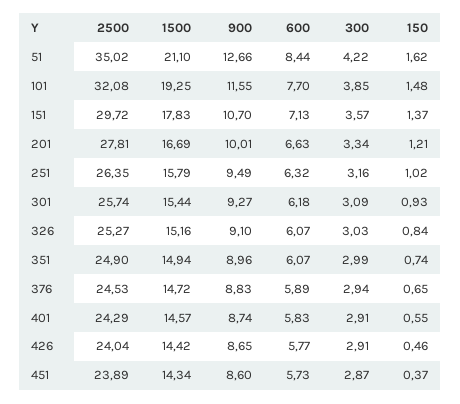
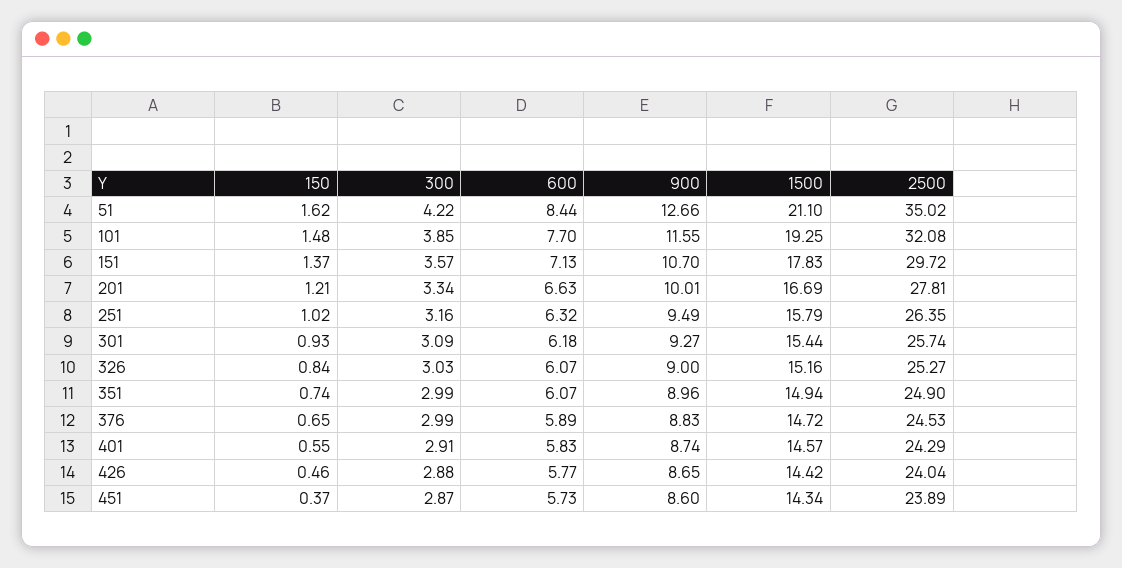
  {
    "2500": {
      "51": 35.02,
      "101": 32.08,
      "151": 29.72,
      "201": 27.81,
      "251": 26.35,
      "301": 25.74,
      "326": 25.27,
      "351": 24.9,
      "376": 24.53,
      "401": 24.29,
      "426": 24.04,
      "451": 23.89
    },
    "1500": {
      "51": 21.1,
      "101": 19.25,
      "151": 17.83,
      "201": 16.69,
      "251": 15.79,
      "301": 15.44,
      "326": 15.16,
      "351": 14.94,
      "376": 14.72,
      "401": 14.57,
      "426": 14.42,
      "451": 14.34
    },
    "900": {
      "51": 12.66,
      "101": 11.55,
      "151": 10.7,
      "201": 10.01,
      "251": 9.49,
      "301": 9.27,
-     "326": 9.1,
+     "326": 9,
      "351": 8.96,
      "376": 8.83,
      "401": 8.74,
      "426": 8.65,
      "451": 8.6
    },
    "600": {
      "51": 8.44,
      "101": 7.7,
      "151": 7.13,
      "201": 6.63,
      "251": 6.32,
      "301": 6.18,
      "326": 6.07,
      "351": 6.07,
      "376": 5.89,
      "401": 5.83,
      "426": 5.77,
      "451": 5.73
    },
    "300": {
      "51": 4.22,
      "101": 3.85,
      "151": 3.57,
      "201": 3.34,
      "251": 3.16,
      "301": 3.09,
      "326": 3.03,
      "351": 2.99,
-     "376": 2.94,
+     "376": 2.99,
      "401": 2.91,
-     "426": 2.91,
+     "426": 2.88,
      "451": 2.87
    },
    "150": {
      "51": 1.62,
      "101": 1.48,
      "151": 1.37,
      "201": 1.21,
      "251": 1.02,
      "301": 0.93,
      "326": 0.84,
      "351": 0.74,
      "376": 0.65,
      "401": 0.55,
      "426": 0.46,
      "451": 0.37
    }
  }

